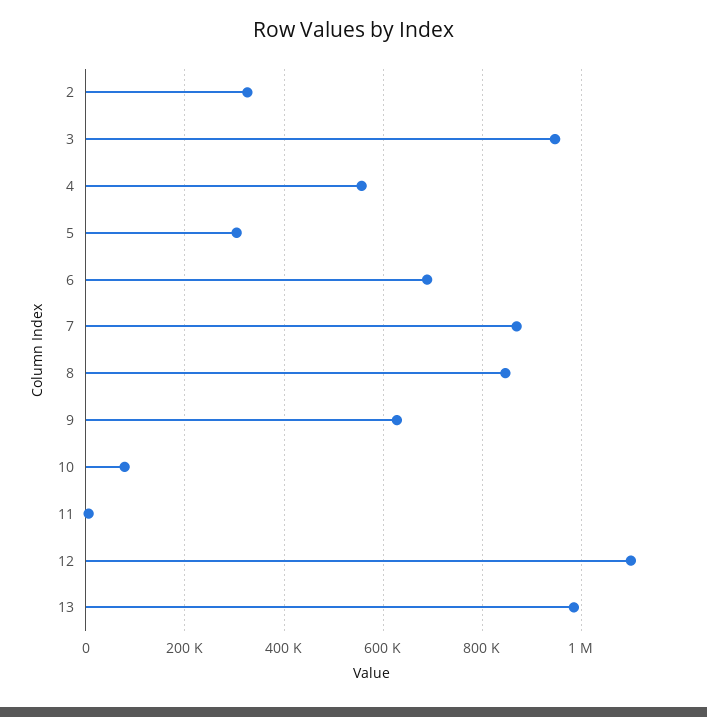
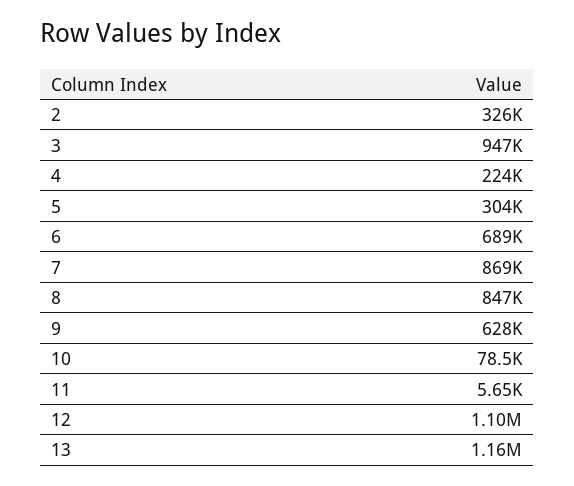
  {
    "2": 326000,
    "3": 947000,
-   "4": 560000,
+   "4": 224000,
    "5": 304000,
    "6": 689000,
    "7": 869000,
    "8": 847000,
    "9": 628000,
    "10": 78500,
    "11": 5650,
    "12": 1100000,
-   "13": 980000
+   "13": 1160000
  }

